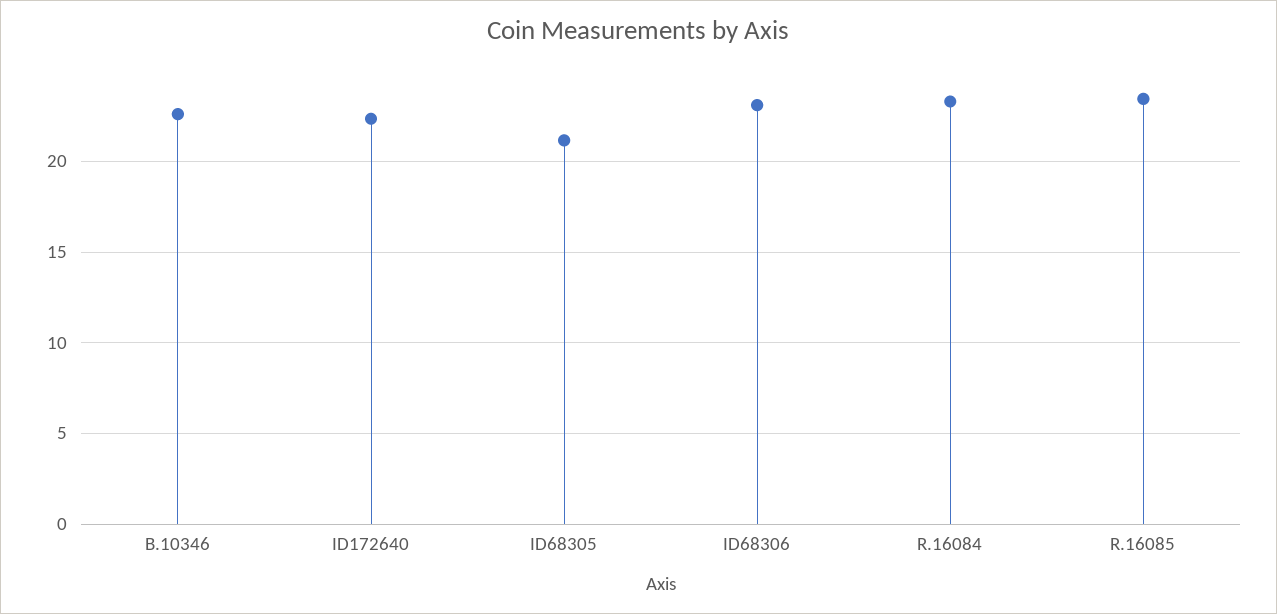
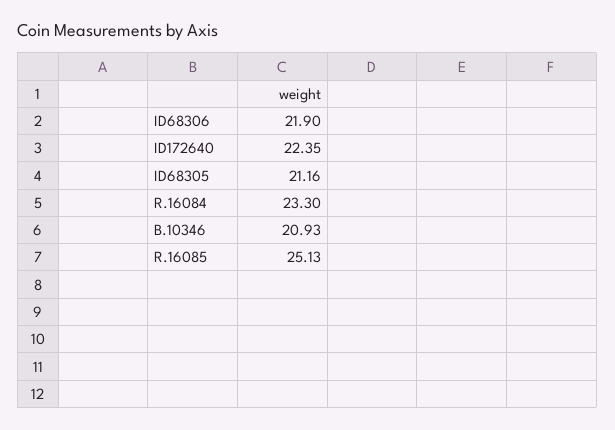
  {
-   "B.10346": 22.5,
+   "B.10346": 20.93,
    "ID172640": 22.35,
    "ID68305": 21.16,
-   "ID68306": 23,
+   "ID68306": 21.9,
    "R.16084": 23.3,
-   "R.16085": 23.5
+   "R.16085": 25.13
  }

